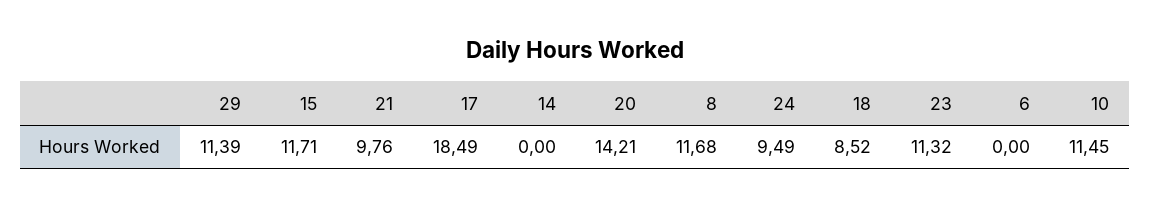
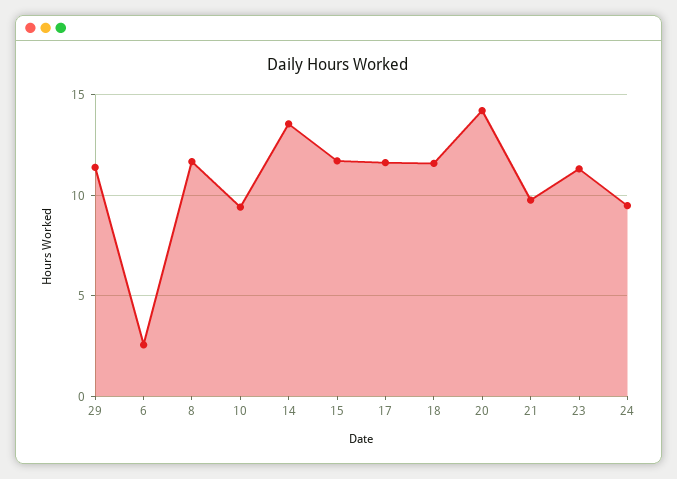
  {
    "29": 11.39,
    "15": 11.71,
    "21": 9.76,
-   "17": 18.49,
+   "17": 11.5,
-   "14": 0,
+   "14": 13.5,
    "20": 14.21,
    "8": 11.68,
    "24": 9.49,
-   "18": 8.52,
+   "18": 11.5,
    "23": 11.32,
-   "6": 0,
+   "6": 2.5,
-   "10": 11.45
+   "10": 9.5
  }

